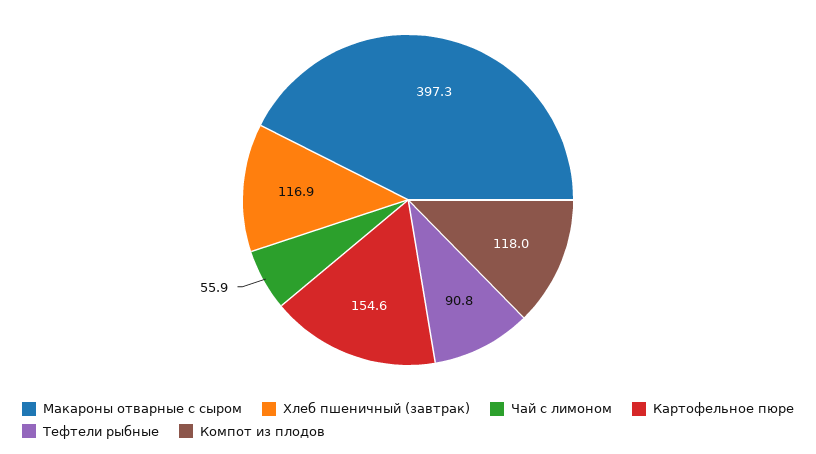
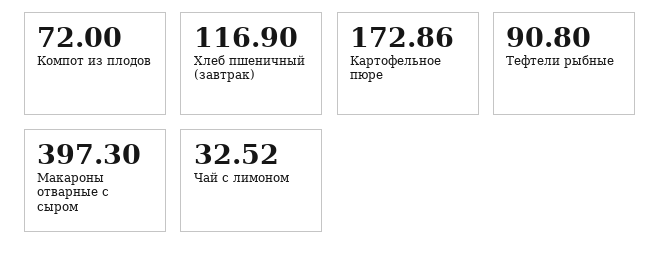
  {
    "Макароны отварные с сыром": 397.3,
    "Хлеб пшеничный (завтрак)": 116.9,
-   "Чай с лимоном": 55.9,
+   "Чай с лимоном": 32.52,
-   "Картофельное пюре": 154.6,
+   "Картофельное пюре": 172.86,
    "Тефтели рыбные": 90.8,
-   "Компот из плодов": 118
+   "Компот из плодов": 72
  }

